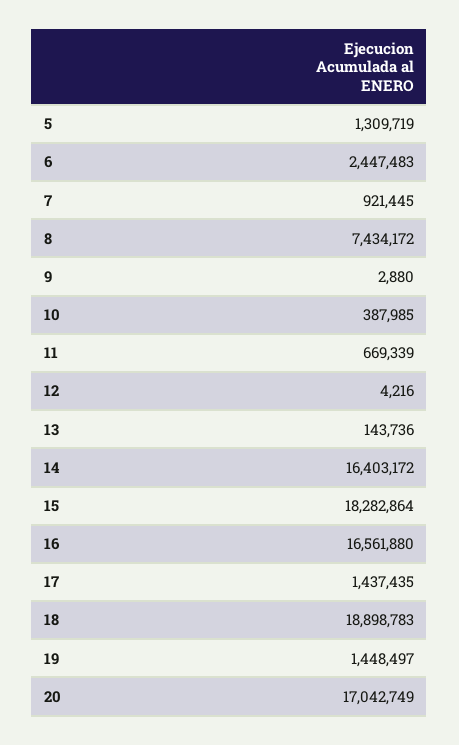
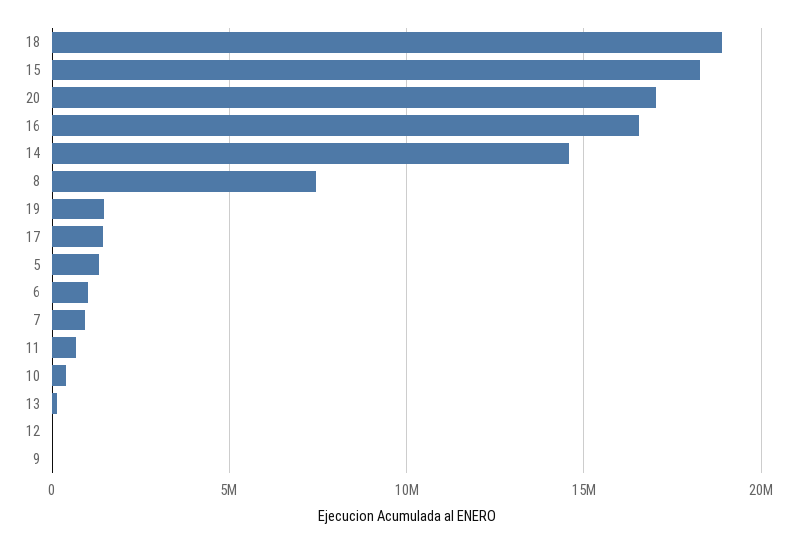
  {
    "5": 1309719,
-   "6": 2447483,
+   "6": 1000000,
    "7": 921445,
    "8": 7434172,
    "9": 2880,
    "10": 387985,
    "11": 669339,
    "12": 4216,
    "13": 143736,
-   "14": 16403172,
+   "14": 14500000,
    "15": 18282864,
    "16": 16561880,
    "17": 1437435,
    "18": 18898783,
    "19": 1448497,
    "20": 17042749
  }

